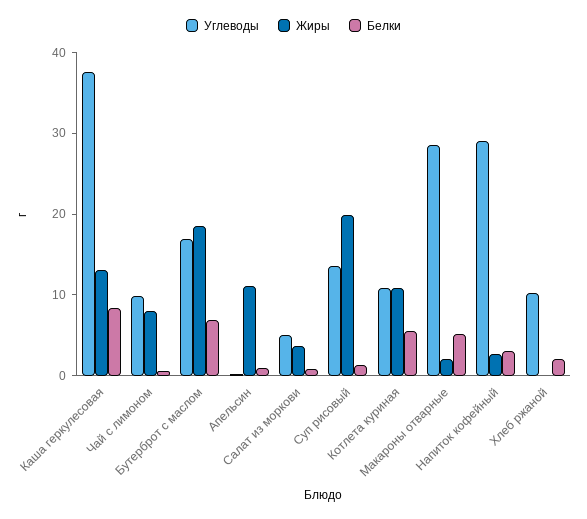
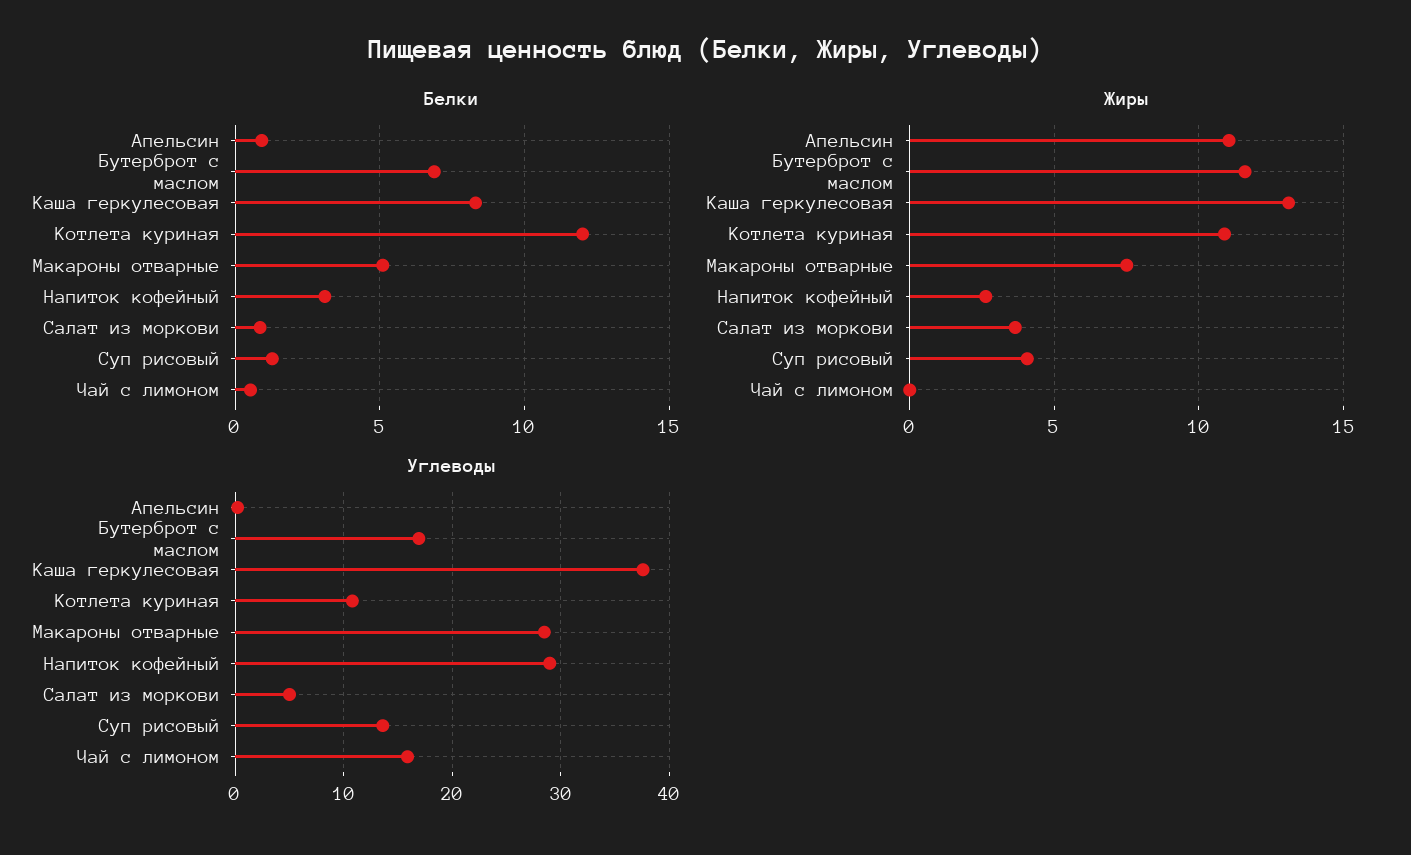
  {
    "Углеводы": {
      "Каша геркулесовая": 38,
-     "Чай с лимоном": 10,
+     "Чай с лимоном": 16,
      "Бутерброт с маслом": 17,
      "Апельсин": 0,
      "Салат из моркови": 5,
      "Суп рисовый": 14,
      "Котлета куриная": 11,
      "Макароны отварные": 29,
-     "Напиток кофейный": 29,
+     "Напиток кофейный": 29
-     "Хлеб ржаной": 10
    },
    "Жиры": {
      "Каша геркулесовая": 13,
-     "Чай с лимоном": 8,
+     "Чай с лимоном": 0,
-     "Бутерброт с маслом": 18,
+     "Бутерброт с маслом": 11.5,
      "Апельсин": 11,
      "Салат из моркови": 3.5,
-     "Суп рисовый": 20,
+     "Суп рисовый": 4,
      "Котлета куриная": 11,
-     "Макароны отварные": 2,
+     "Макароны отварные": 7.5,
-     "Напиток кофейный": 2.5,
+     "Напиток кофейный": 2.5
-     "Хлеб ржаной": 0
    },
    "Белки": {
      "Каша геркулесовая": 8.5,
      "Чай с лимоном": 0.5,
      "Бутерброт с маслом": 7,
      "Апельсин": 1,
      "Салат из моркови": 1,
      "Суп рисовый": 1.5,
-     "Котлета куриная": 6,
+     "Котлета куриная": 12,
      "Макароны отварные": 5,
-     "Напиток кофейный": 3,
+     "Напиток кофейный": 3
-     "Хлеб ржаной": 2
    }
  }

